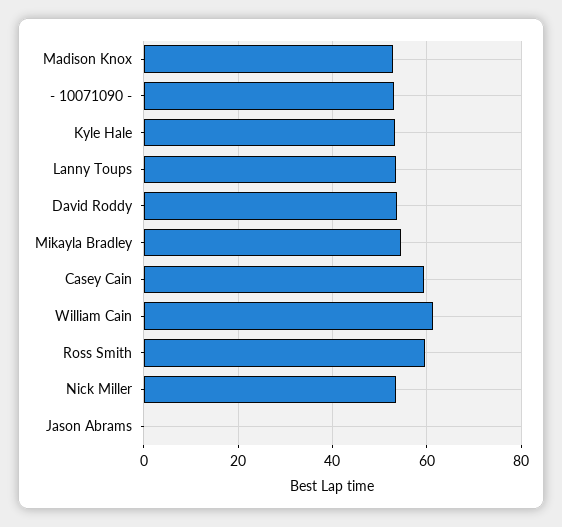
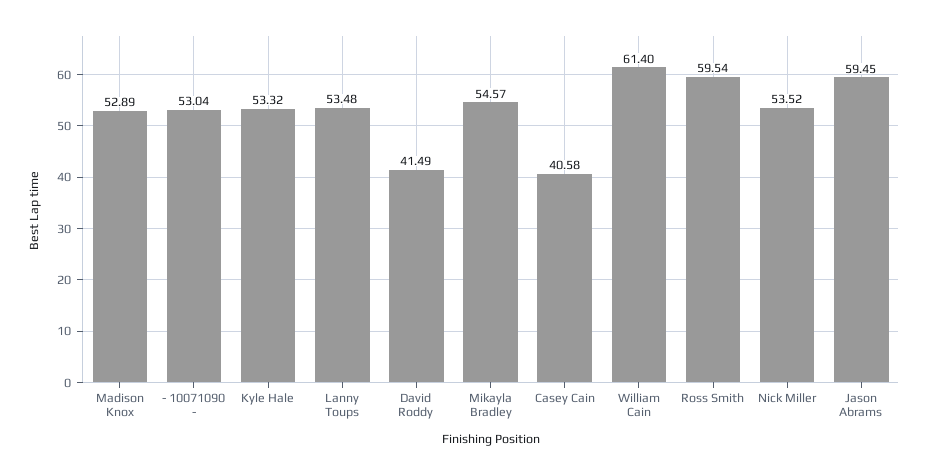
  {
    "Madison Knox": 52.89,
    "- 10071090 -": 53.04,
    "Kyle Hale": 53.32,
    "Lanny Toups": 53.48,
-   "David Roddy": 54,
+   "David Roddy": 41.49,
    "Mikayla Bradley": 54.57,
-   "Casey Cain": 60,
+   "Casey Cain": 40.58,
    "William Cain": 61.4,
    "Ross Smith": 59.54,
    "Nick Miller": 53.52,
-   "Jason Abrams": 0
+   "Jason Abrams": 59.45
  }

